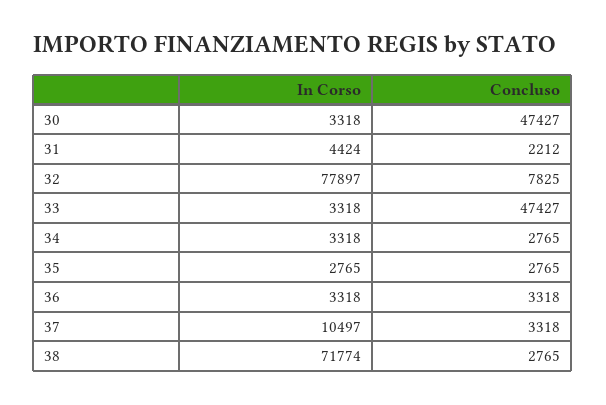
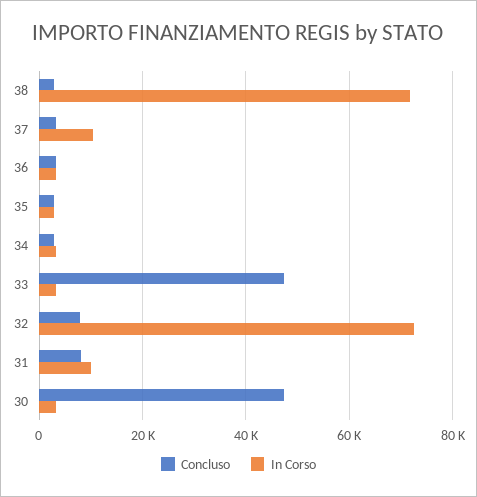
  {
    "In Corso": {
      "30": 3318,
-     "31": 4424,
+     "31": 10000,
-     "32": 77897,
+     "32": 72000,
      "33": 3318,
      "34": 3318,
      "35": 2765,
      "36": 3318,
      "37": 10497,
      "38": 71774
    },
    "Concluso": {
      "30": 47427,
-     "31": 2212,
+     "31": 8000,
      "32": 7825,
      "33": 47427,
      "34": 2765,
      "35": 2765,
      "36": 3318,
      "37": 3318,
      "38": 2765
    }
  }

